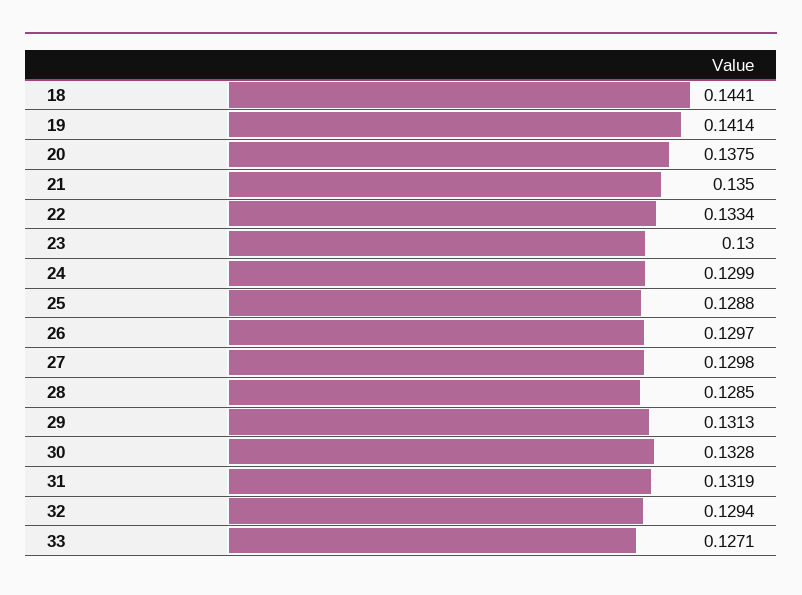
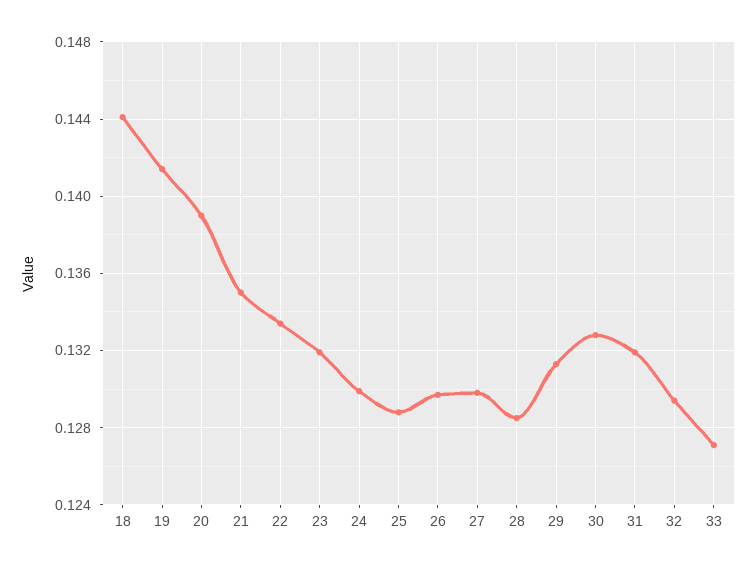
  {
    "18": 0.1441,
    "19": 0.1414,
-   "20": 0.1375,
+   "20": 0.139,
    "21": 0.135,
    "22": 0.1334,
-   "23": 0.13,
+   "23": 0.132,
    "24": 0.1299,
    "25": 0.1288,
    "26": 0.1297,
    "27": 0.1298,
    "28": 0.1285,
    "29": 0.1313,
    "30": 0.1328,
    "31": 0.1319,
    "32": 0.1294,
    "33": 0.1271
  }

